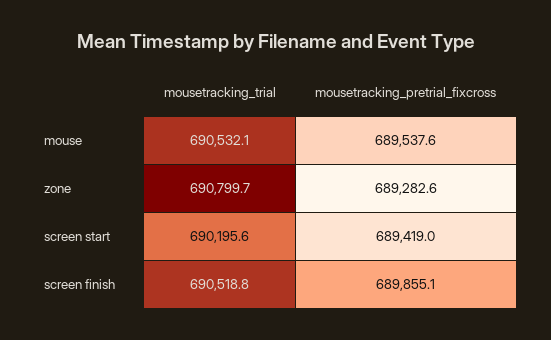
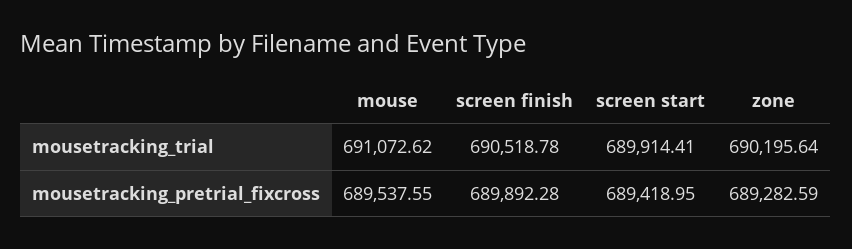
  {
    "mousetracking_trial": {
-     "mouse": 690532.1,
+     "mouse": 691072.62,
-     "zone": 690799.7,
+     "zone": 690195.64,
-     "screen start": 690195.6,
+     "screen start": 689914.41,
      "screen finish": 690518.78
    },
    "mousetracking_pretrial_fixcross": {
      "mouse": 689537.55,
      "zone": 689282.59,
      "screen start": 689418.95,
-     "screen finish": 689855.1
+     "screen finish": 689892.28
    }
  }

